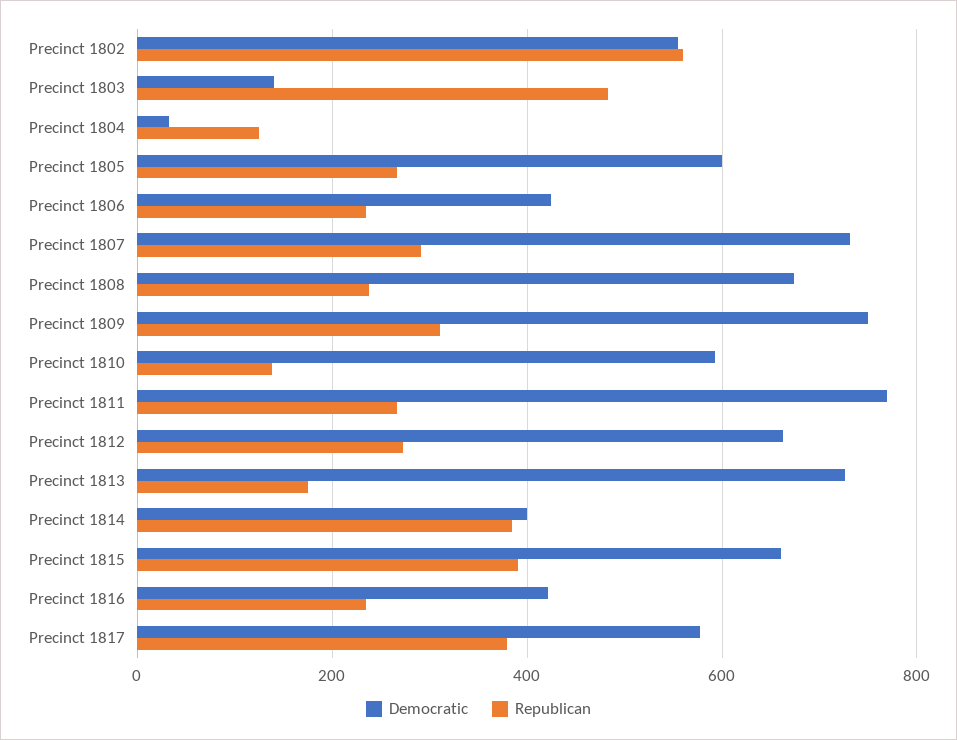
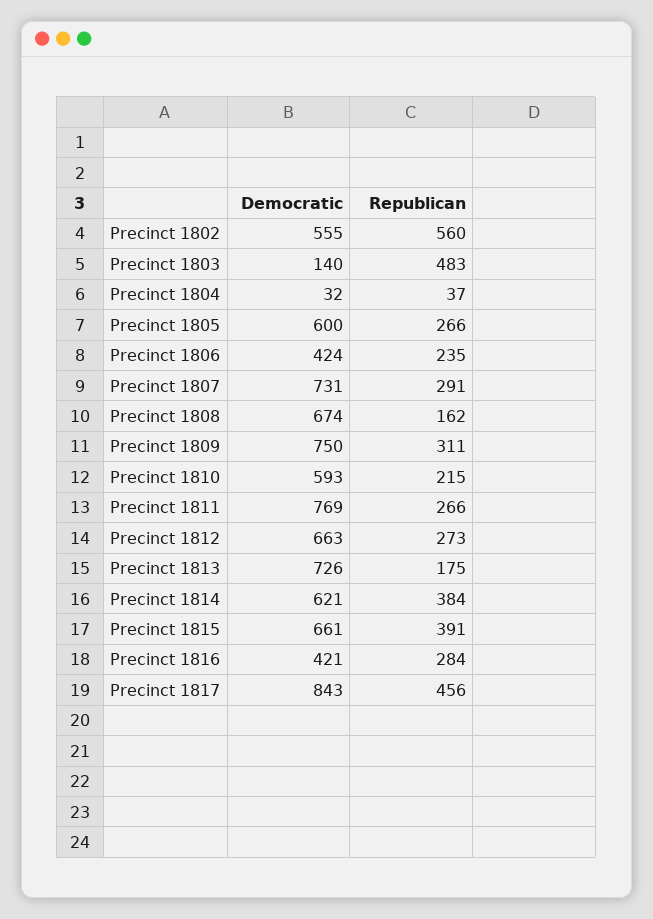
  {
    "Democratic": {
      "Precinct 1802": 555,
      "Precinct 1803": 140,
      "Precinct 1804": 32,
      "Precinct 1805": 600,
      "Precinct 1806": 424,
      "Precinct 1807": 731,
      "Precinct 1808": 674,
      "Precinct 1809": 750,
      "Precinct 1810": 593,
      "Precinct 1811": 769,
      "Precinct 1812": 663,
      "Precinct 1813": 726,
-     "Precinct 1814": 400,
+     "Precinct 1814": 621,
      "Precinct 1815": 661,
      "Precinct 1816": 421,
-     "Precinct 1817": 580
+     "Precinct 1817": 843
    },
    "Republican": {
      "Precinct 1802": 560,
      "Precinct 1803": 483,
-     "Precinct 1804": 120,
+     "Precinct 1804": 37,
      "Precinct 1805": 266,
      "Precinct 1806": 235,
      "Precinct 1807": 291,
-     "Precinct 1808": 240,
+     "Precinct 1808": 162,
      "Precinct 1809": 311,
-     "Precinct 1810": 140,
+     "Precinct 1810": 215,
      "Precinct 1811": 266,
      "Precinct 1812": 273,
      "Precinct 1813": 175,
      "Precinct 1814": 384,
      "Precinct 1815": 391,
-     "Precinct 1816": 240,
+     "Precinct 1816": 284,
-     "Precinct 1817": 380
+     "Precinct 1817": 456
    }
  }

